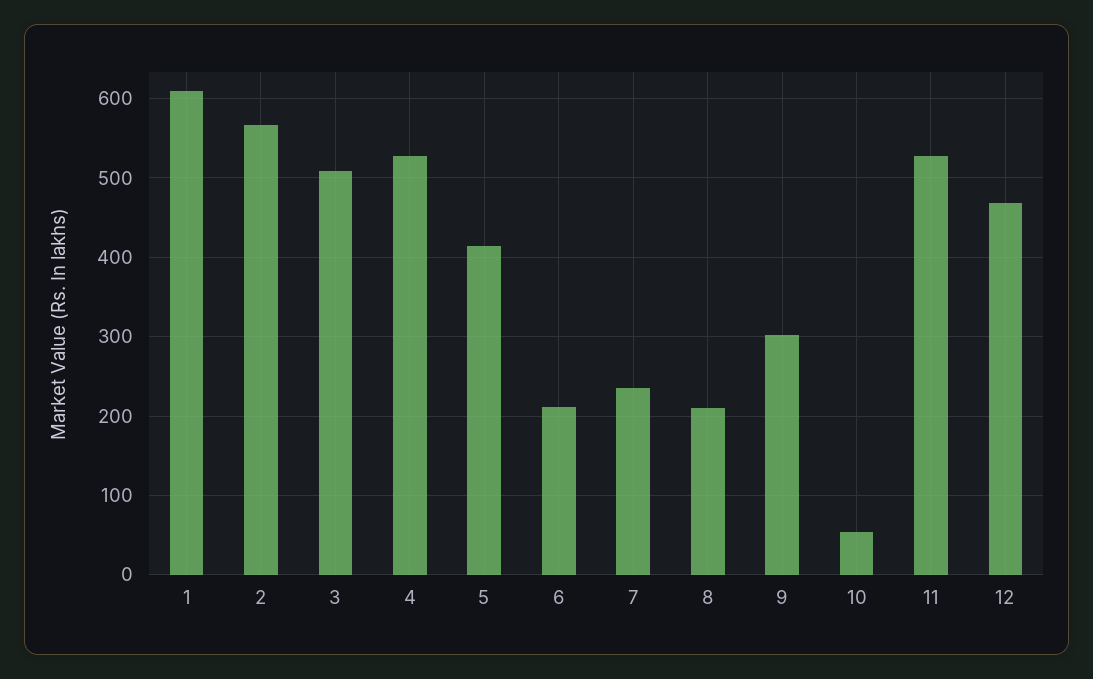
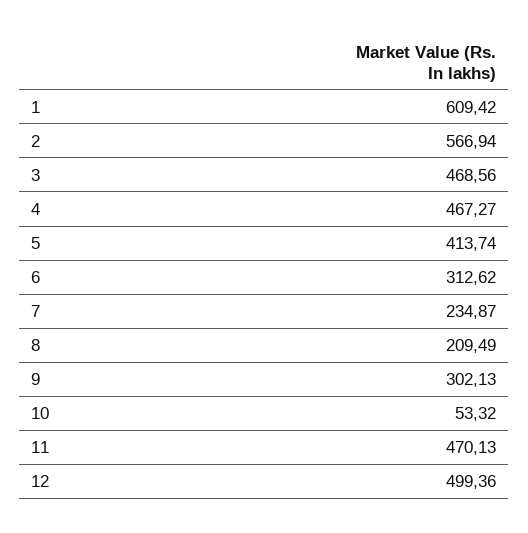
  {
    "1": 609.42,
    "2": 566.94,
-   "3": 510,
+   "3": 468.56,
-   "4": 530,
+   "4": 467.27,
    "5": 413.74,
-   "6": 210,
+   "6": 312.62,
    "7": 234.87,
    "8": 209.49,
    "9": 302.13,
    "10": 53.32,
-   "11": 530,
+   "11": 470.13,
-   "12": 470
+   "12": 499.36
  }

